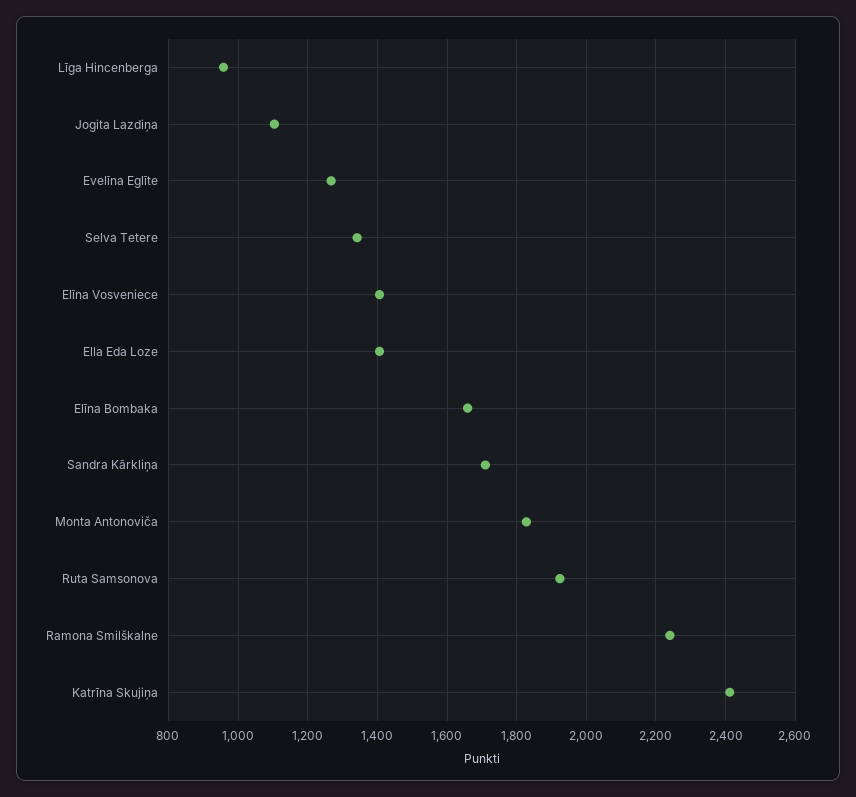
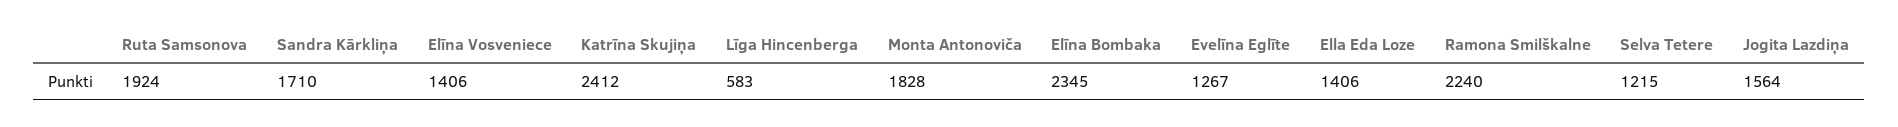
  {
-   "Līga Hincenberga": 960,
+   "Līga Hincenberga": 583,
-   "Jogita Lazdiņa": 1100,
+   "Jogita Lazdiņa": 1564,
    "Evelīna Eglīte": 1267,
-   "Selva Tetere": 1340,
+   "Selva Tetere": 1215,
    "Elīna Vosveniece": 1406,
    "Ella Eda Loze": 1406,
-   "Elīna Bombaka": 1660,
+   "Elīna Bombaka": 2345,
    "Sandra Kārkliņa": 1710,
    "Monta Antonoviča": 1828,
    "Ruta Samsonova": 1924,
    "Ramona Smilškalne": 2240,
    "Katrīna Skujiņa": 2412
  }

